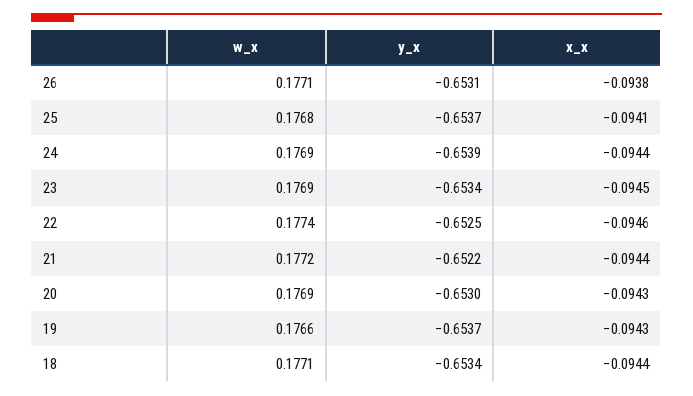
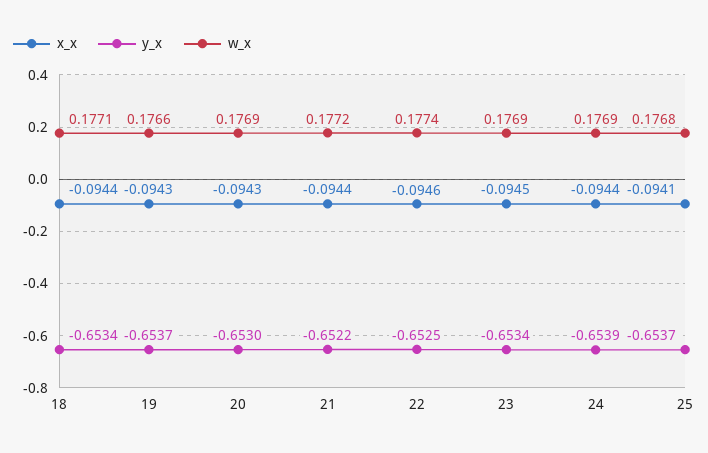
  {
    "w_x": {
-     "26": 0.1771,
      "25": 0.1768,
      "24": 0.1769,
      "23": 0.1769,
      "22": 0.1774,
      "21": 0.1772,
      "20": 0.1769,
      "19": 0.1766,
      "18": 0.1771
    },
    "y_x": {
-     "26": -0.6531,
      "25": -0.6537,
      "24": -0.6539,
      "23": -0.6534,
      "22": -0.6525,
      "21": -0.6522,
      "20": -0.653,
      "19": -0.6537,
      "18": -0.6534
    },
    "x_x": {
-     "26": -0.0938,
      "25": -0.0941,
      "24": -0.0944,
      "23": -0.0945,
      "22": -0.0946,
      "21": -0.0944,
      "20": -0.0943,
      "19": -0.0943,
      "18": -0.0944
    }
  }

